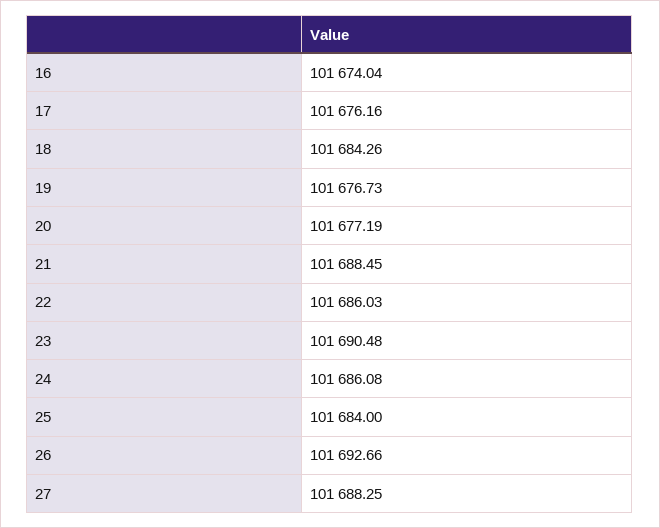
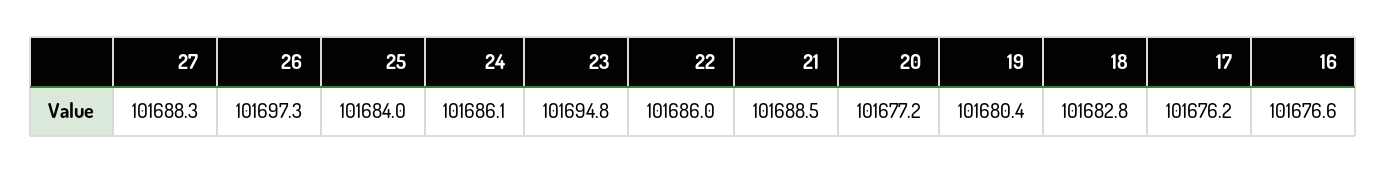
  {
-   "16": 101674.04,
+   "16": 101676.6,
    "17": 101676.16,
-   "18": 101684.26,
+   "18": 101682.8,
-   "19": 101676.73,
+   "19": 101680.4,
    "20": 101677.19,
    "21": 101688.45,
    "22": 101686.03,
-   "23": 101690.48,
+   "23": 101694.8,
    "24": 101686.08,
    "25": 101684,
-   "26": 101692.66,
+   "26": 101697.3,
    "27": 101688.25
  }

